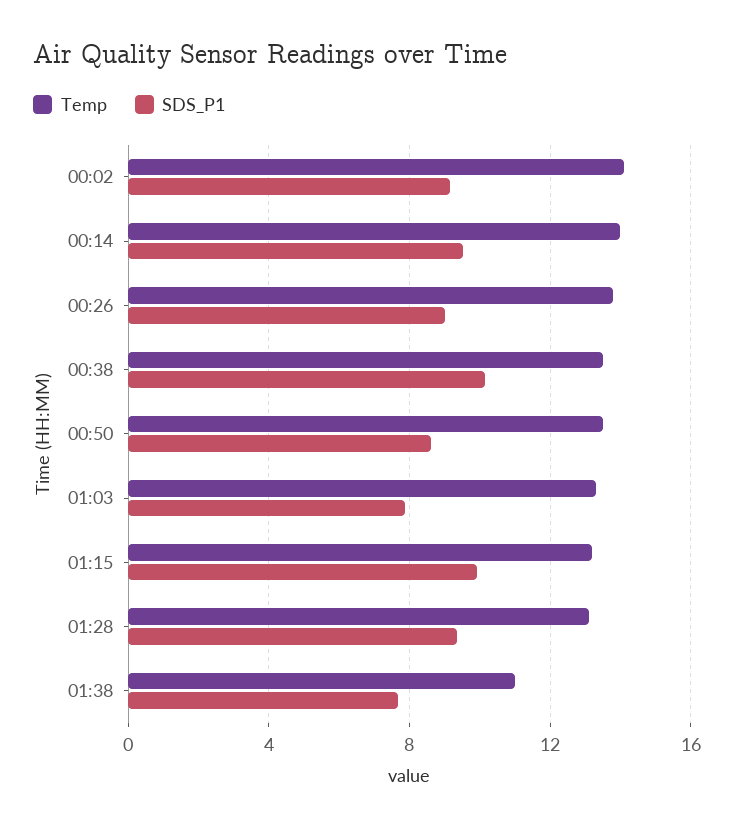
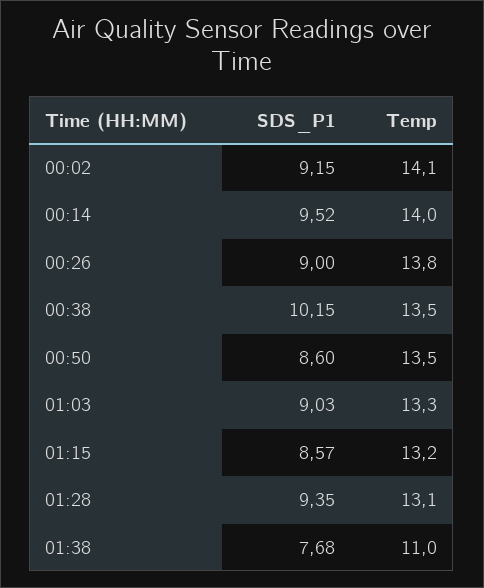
  {
    "Temp": {
      "00:02": 14.1,
      "00:14": 14,
      "00:26": 13.8,
      "00:38": 13.5,
      "00:50": 13.5,
      "01:03": 13.3,
      "01:15": 13.2,
      "01:28": 13.1,
      "01:38": 11
    },
    "SDS_P1": {
      "00:02": 9.15,
      "00:14": 9.52,
      "00:26": 9,
      "00:38": 10.15,
      "00:50": 8.6,
-     "01:03": 8,
+     "01:03": 9.03,
-     "01:15": 10,
+     "01:15": 8.57,
      "01:28": 9.35,
      "01:38": 7.68
    }
  }

